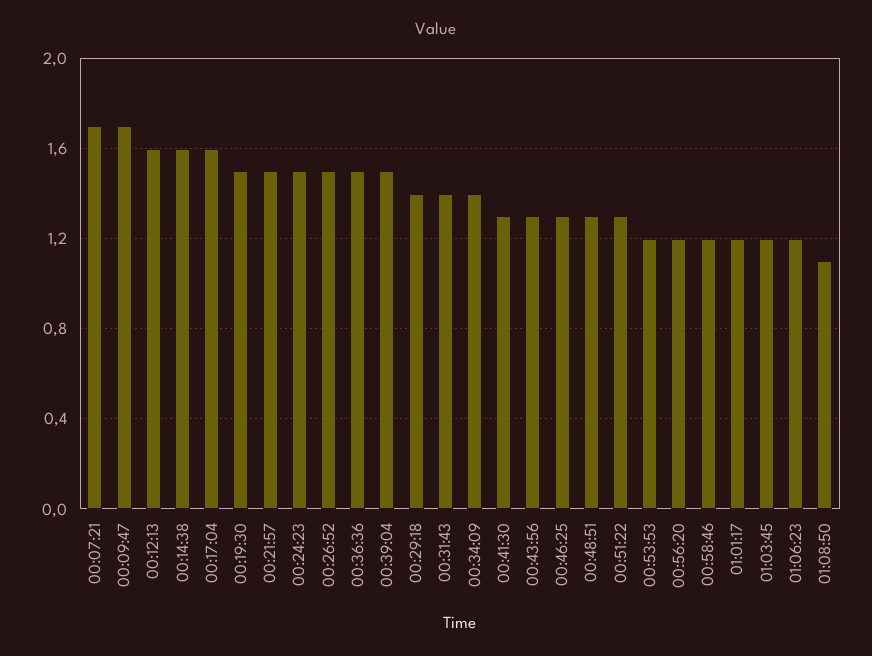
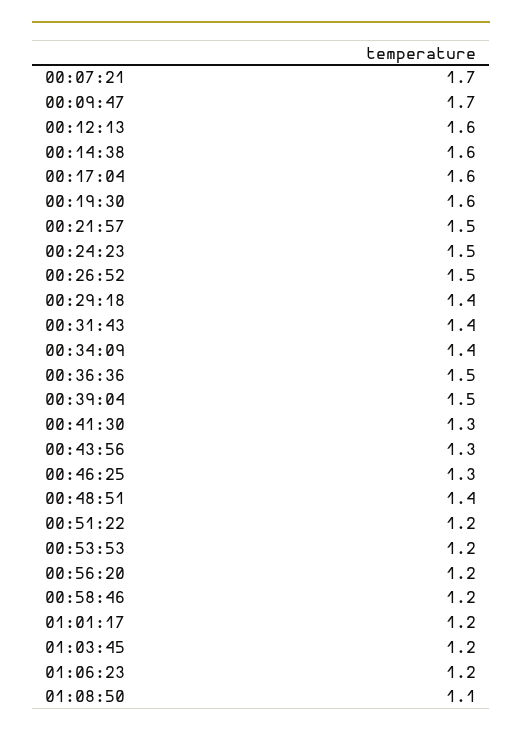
  {
    "00:07:21": 1.7,
    "00:09:47": 1.7,
    "00:12:13": 1.6,
    "00:14:38": 1.6,
    "00:17:04": 1.6,
-   "00:19:30": 1.5,
+   "00:19:30": 1.6,
    "00:21:57": 1.5,
    "00:24:23": 1.5,
    "00:26:52": 1.5,
    "00:36:36": 1.5,
    "00:39:04": 1.5,
    "00:29:18": 1.4,
    "00:31:43": 1.4,
    "00:34:09": 1.4,
    "00:41:30": 1.3,
    "00:43:56": 1.3,
    "00:46:25": 1.3,
-   "00:48:51": 1.3,
+   "00:48:51": 1.4,
-   "00:51:22": 1.3,
+   "00:51:22": 1.2,
    "00:53:53": 1.2,
    "00:56:20": 1.2,
    "00:58:46": 1.2,
    "01:01:17": 1.2,
    "01:03:45": 1.2,
    "01:06:23": 1.2,
    "01:08:50": 1.1
  }

